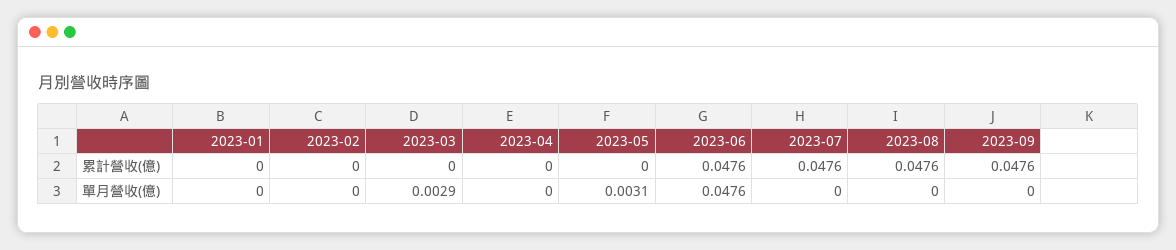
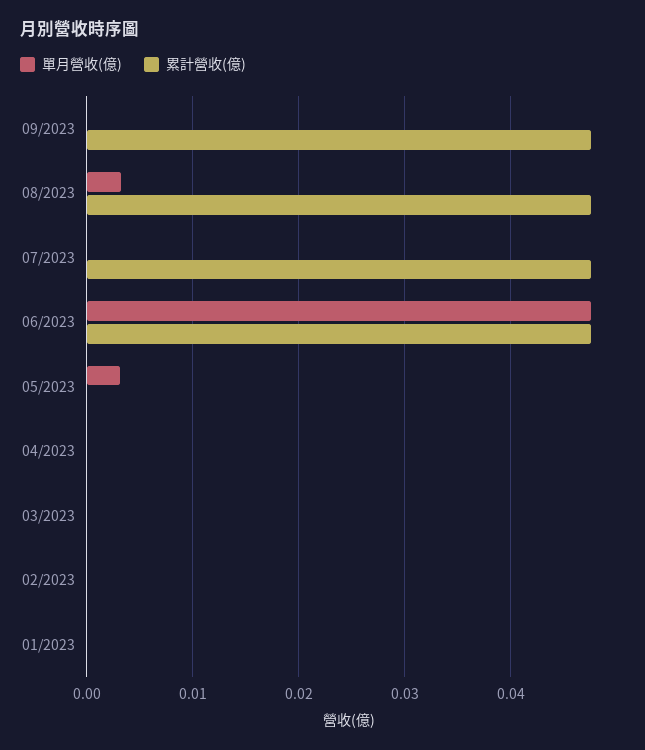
  {
    "累計營收(億)": {
      "2023-01": 0,
      "2023-02": 0,
      "2023-03": 0,
      "2023-04": 0,
      "2023-05": 0,
      "2023-06": 0.0476,
      "2023-07": 0.0476,
      "2023-08": 0.0476,
      "2023-09": 0.0476
    },
    "單月營收(億)": {
      "2023-01": 0,
      "2023-02": 0,
-     "2023-03": 0.0029,
+     "2023-03": 0,
      "2023-04": 0,
      "2023-05": 0.0031,
      "2023-06": 0.0476,
      "2023-07": 0,
-     "2023-08": 0,
+     "2023-08": 0.003,
      "2023-09": 0
    }
  }

